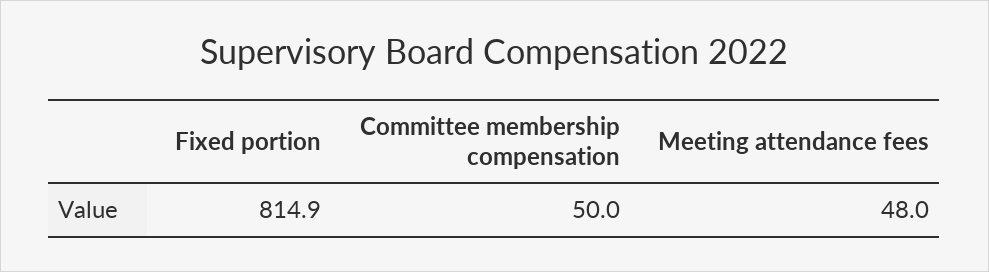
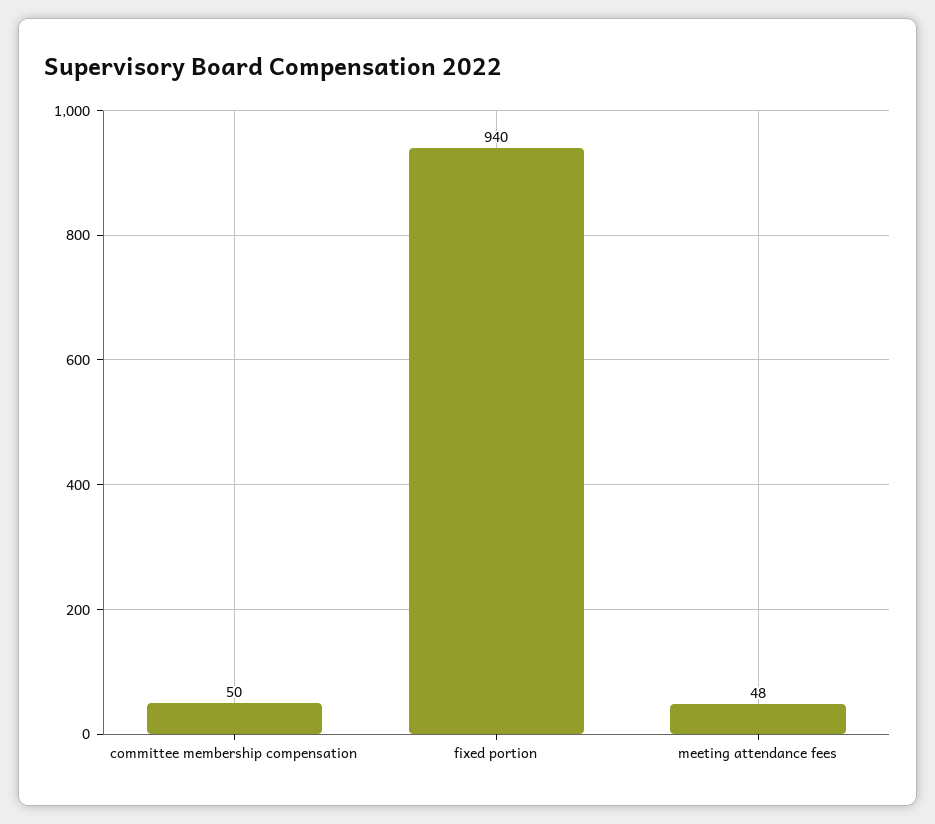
  {
-   "Fixed portion": 814.9,
+   "Fixed portion": 940,
    "Committee membership compensation": 50,
    "Meeting attendance fees": 48
  }

